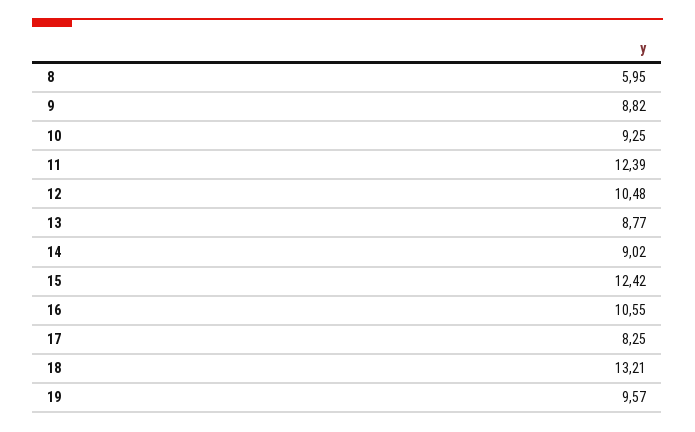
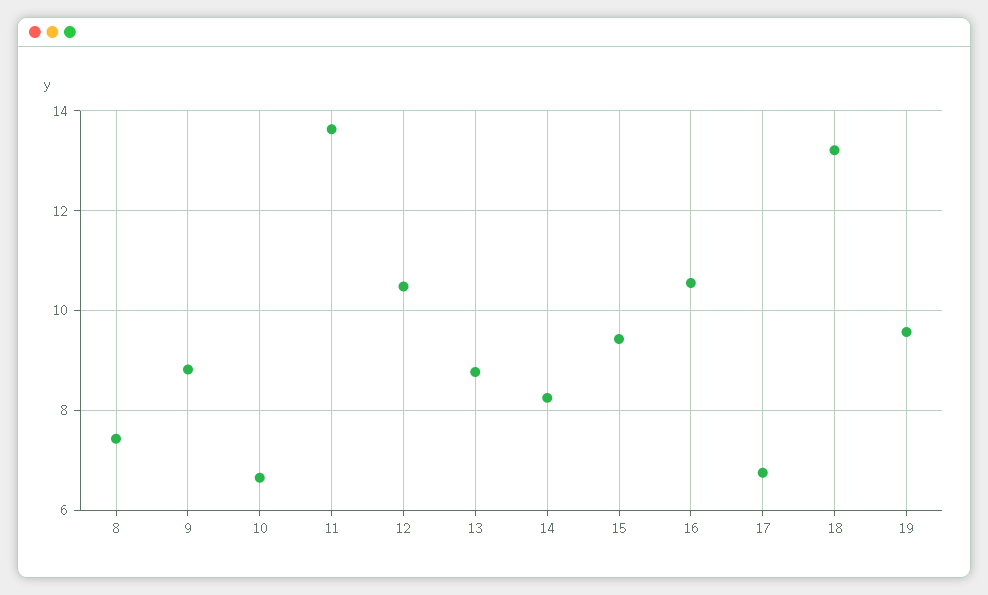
  {
-   "8": 5.95,
+   "8": 7.4,
    "9": 8.82,
-   "10": 9.25,
+   "10": 6.6,
-   "11": 12.39,
+   "11": 13.6,
    "12": 10.48,
    "13": 8.77,
-   "14": 9.02,
+   "14": 8.2,
-   "15": 12.42,
+   "15": 9.4,
    "16": 10.55,
-   "17": 8.25,
+   "17": 6.8,
    "18": 13.21,
    "19": 9.57
  }

